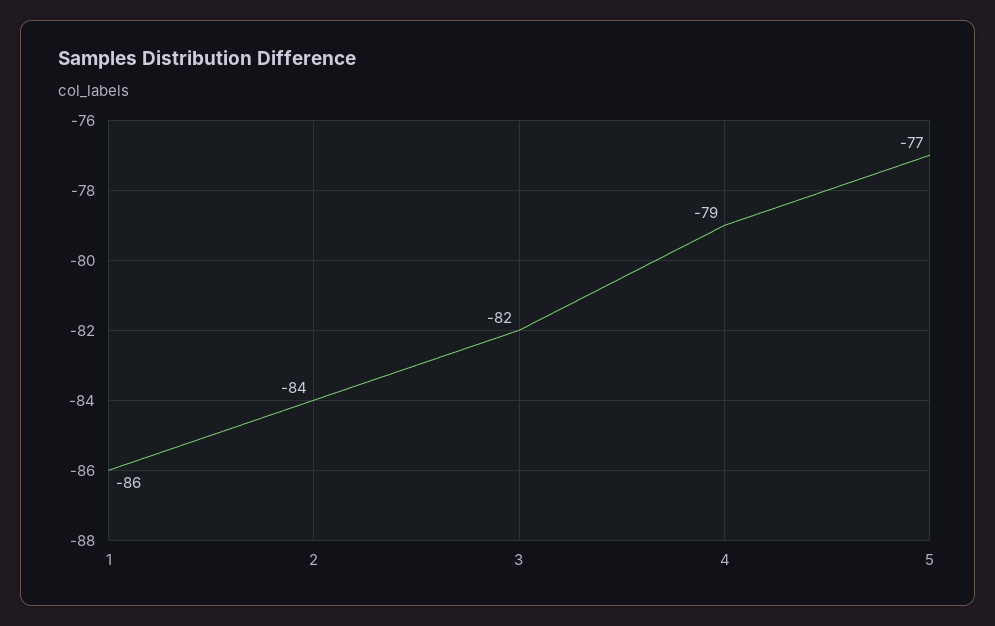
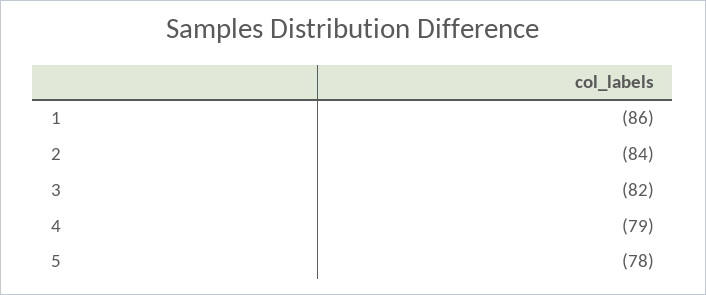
  {
    "1": -86,
    "2": -84,
    "3": -82,
    "4": -79,
-   "5": -77
+   "5": -78
  }

